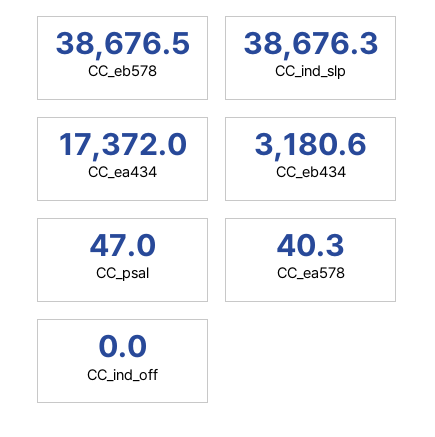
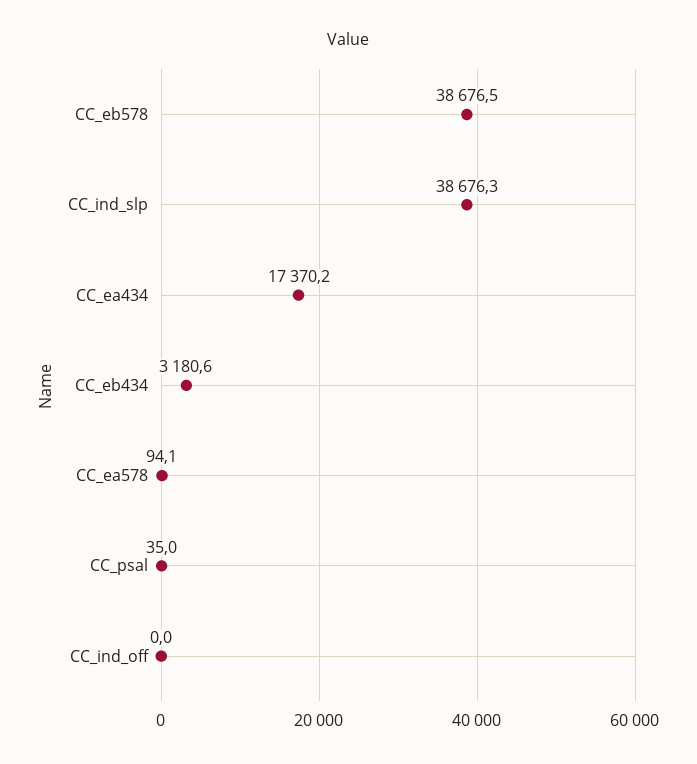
  {
    "CC_eb578": 38676.5,
    "CC_ind_slp": 38676.3,
-   "CC_ea434": 17372,
+   "CC_ea434": 17370.2,
    "CC_eb434": 3180.6,
-   "CC_psal": 47,
+   "CC_psal": 35,
-   "CC_ea578": 40.3,
+   "CC_ea578": 94.1,
    "CC_ind_off": 0
  }

